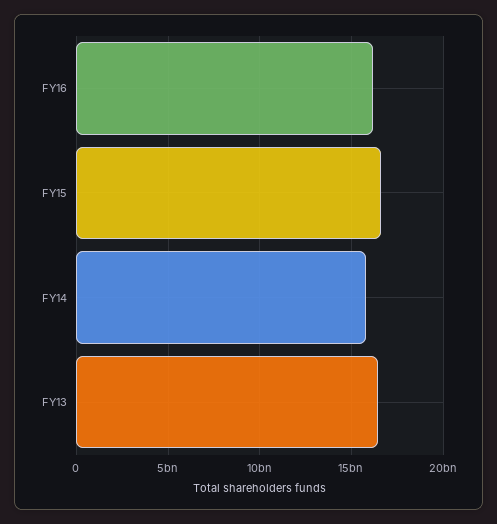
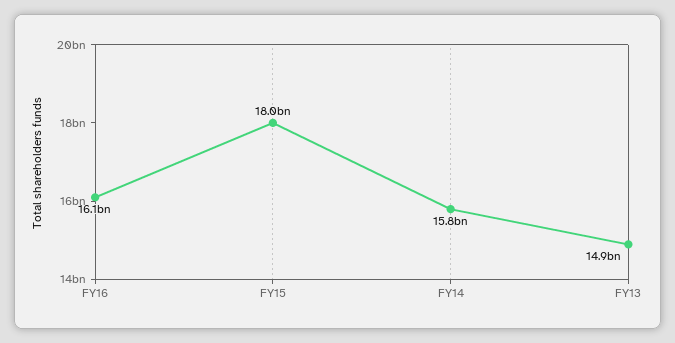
  {
    "FY16": 16100000000,
-   "FY15": 16500000000,
+   "FY15": 18000000000,
    "FY14": 15800000000,
-   "FY13": 16500000000
+   "FY13": 14900000000
  }

